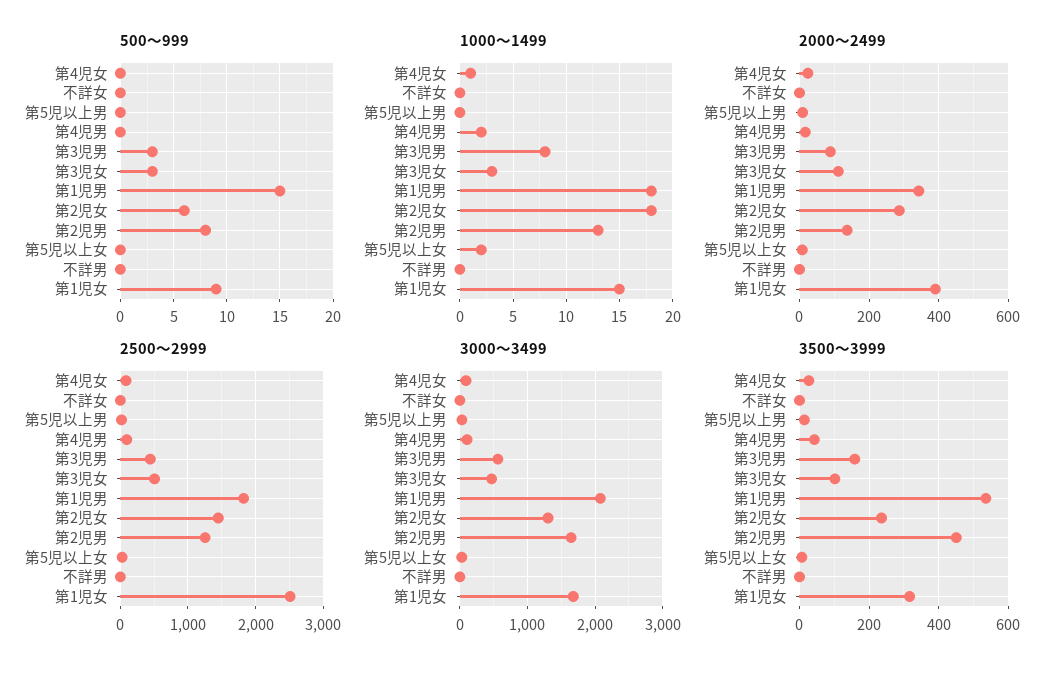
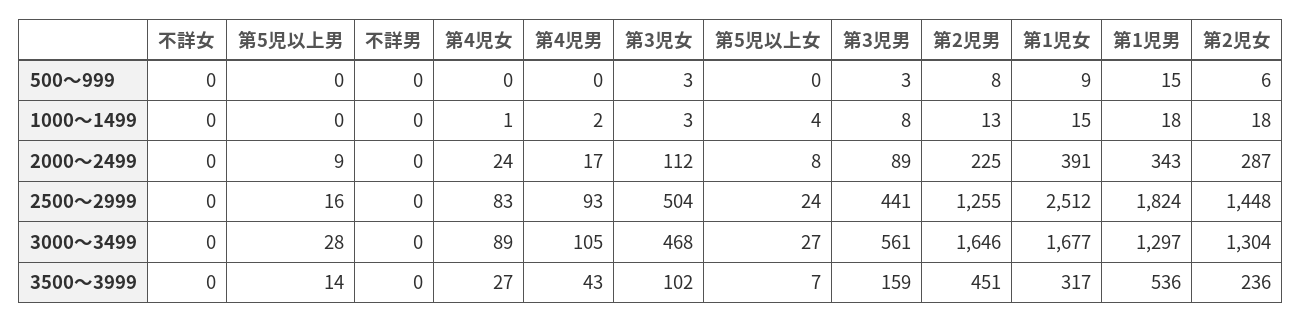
  {
    "500〜999": {
      "第4児女": 0,
      "不詳女": 0,
      "第5児以上男": 0,
      "第4児男": 0,
      "第3児男": 3,
      "第3児女": 3,
      "第1児男": 15,
      "第2児女": 6,
      "第2児男": 8,
      "第5児以上女": 0,
      "不詳男": 0,
      "第1児女": 9
    },
    "1000〜1499": {
      "第4児女": 1,
      "不詳女": 0,
      "第5児以上男": 0,
      "第4児男": 2,
      "第3児男": 8,
      "第3児女": 3,
      "第1児男": 18,
      "第2児女": 18,
      "第2児男": 13,
-     "第5児以上女": 2,
+     "第5児以上女": 4,
      "不詳男": 0,
      "第1児女": 15
    },
    "2000〜2499": {
      "第4児女": 24,
      "不詳女": 0,
      "第5児以上男": 9,
      "第4児男": 17,
      "第3児男": 89,
      "第3児女": 112,
      "第1児男": 343,
      "第2児女": 287,
-     "第2児男": 140,
+     "第2児男": 225,
      "第5児以上女": 8,
      "不詳男": 0,
      "第1児女": 391
    },
    "2500〜2999": {
      "第4児女": 83,
      "不詳女": 0,
      "第5児以上男": 16,
      "第4児男": 93,
      "第3児男": 441,
      "第3児女": 504,
      "第1児男": 1824,
      "第2児女": 1448,
      "第2児男": 1255,
      "第5児以上女": 24,
      "不詳男": 0,
      "第1児女": 2512
    },
    "3000〜3499": {
      "第4児女": 89,
      "不詳女": 0,
      "第5児以上男": 28,
      "第4児男": 105,
      "第3児男": 561,
      "第3児女": 468,
-     "第1児男": 2100,
+     "第1児男": 1297,
      "第2児女": 1304,
      "第2児男": 1646,
      "第5児以上女": 27,
      "不詳男": 0,
      "第1児女": 1677
    },
    "3500〜3999": {
      "第4児女": 27,
      "不詳女": 0,
      "第5児以上男": 14,
      "第4児男": 43,
      "第3児男": 159,
      "第3児女": 102,
      "第1児男": 536,
      "第2児女": 236,
      "第2児男": 451,
      "第5児以上女": 7,
      "不詳男": 0,
      "第1児女": 317
    }
  }

